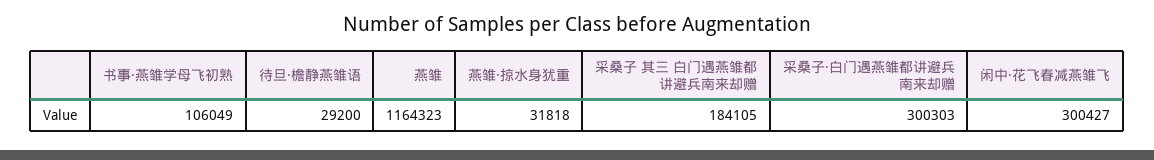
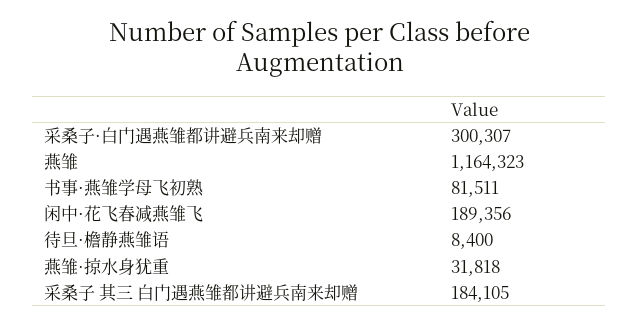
  {
-   "书事·燕雏学母飞初熟": 106049,
+   "书事·燕雏学母飞初熟": 81511,
-   "待旦·檐静燕雏语": 29200,
+   "待旦·檐静燕雏语": 8400,
    "燕雏": 1164323,
    "燕雏·掠水身犹重": 31818,
    "采桑子 其三 白门遇燕雏都讲避兵南来却赠": 184105,
-   "采桑子·白门遇燕雏都讲避兵南来却赠": 300303,
+   "采桑子·白门遇燕雏都讲避兵南来却赠": 300307,
-   "闲中·花飞春减燕雏飞": 300427
+   "闲中·花飞春减燕雏飞": 189356
  }

